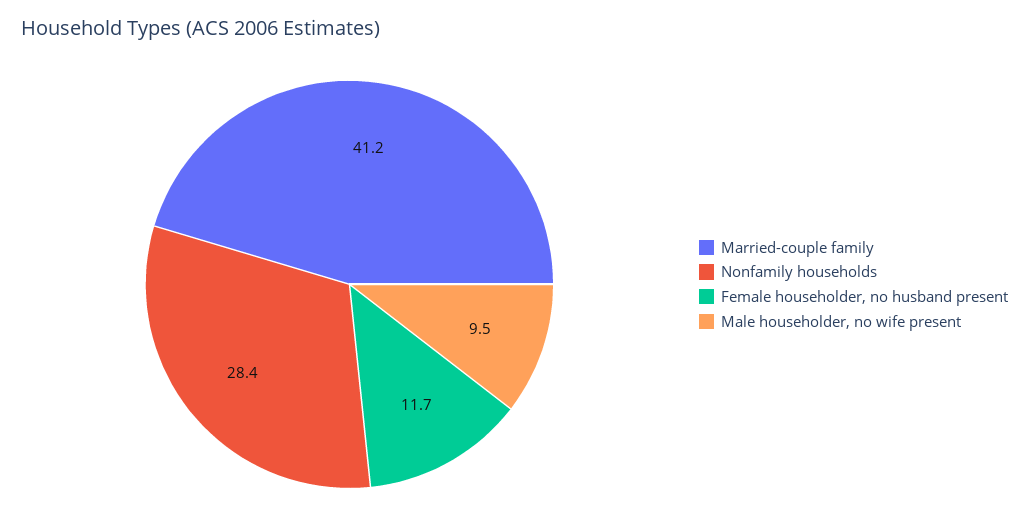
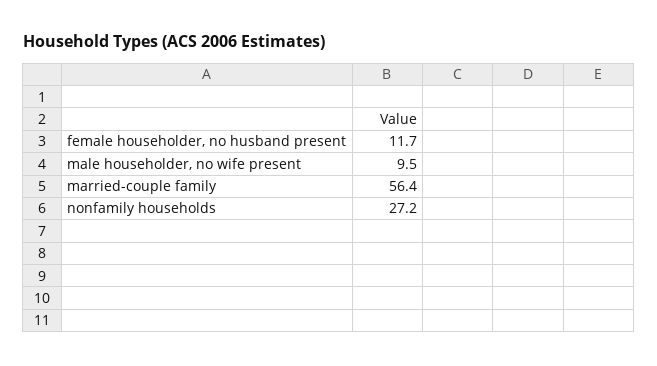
  {
-   "Married-couple family": 41.2,
+   "Married-couple family": 56.4,
-   "Nonfamily households": 28.4,
+   "Nonfamily households": 27.2,
    "Female householder, no husband present": 11.7,
    "Male householder, no wife present": 9.5
  }

